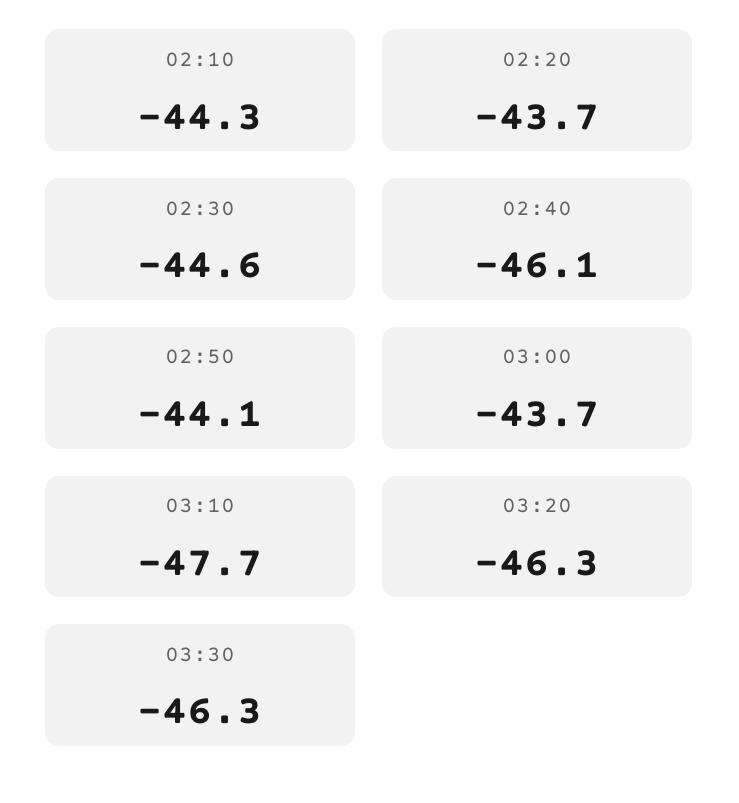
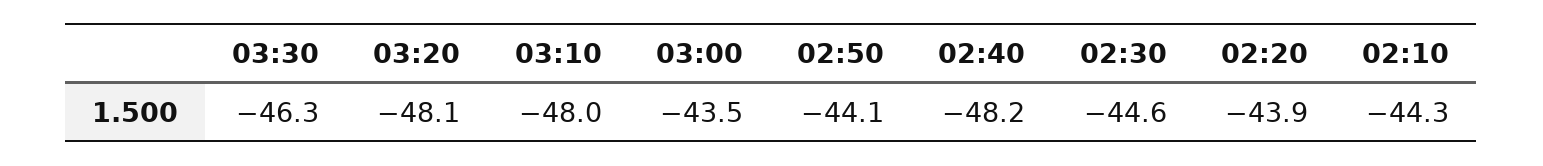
  {
    "02:10": -44.3,
-   "02:20": -43.7,
+   "02:20": -43.9,
    "02:30": -44.6,
-   "02:40": -46.1,
+   "02:40": -48.2,
    "02:50": -44.1,
-   "03:00": -43.7,
+   "03:00": -43.5,
-   "03:10": -47.7,
+   "03:10": -48,
-   "03:20": -46.3,
+   "03:20": -48.1,
    "03:30": -46.3
  }

